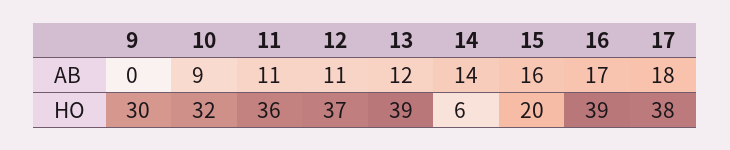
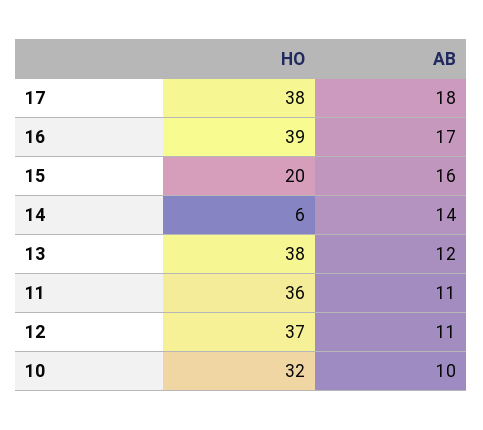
  {
-   "9": {
-     "AB": 0,
-     "HO": 30
-   },
    "10": {
-     "AB": 9,
+     "AB": 10,
      "HO": 32
    },
    "11": {
      "AB": 11,
      "HO": 36
    },
    "12": {
      "AB": 11,
      "HO": 37
    },
    "13": {
      "AB": 12,
-     "HO": 39
+     "HO": 38
    },
    "14": {
      "AB": 14,
      "HO": 6
    },
    "15": {
      "AB": 16,
      "HO": 20
    },
    "16": {
      "AB": 17,
      "HO": 39
    },
    "17": {
      "AB": 18,
      "HO": 38
    }
  }

